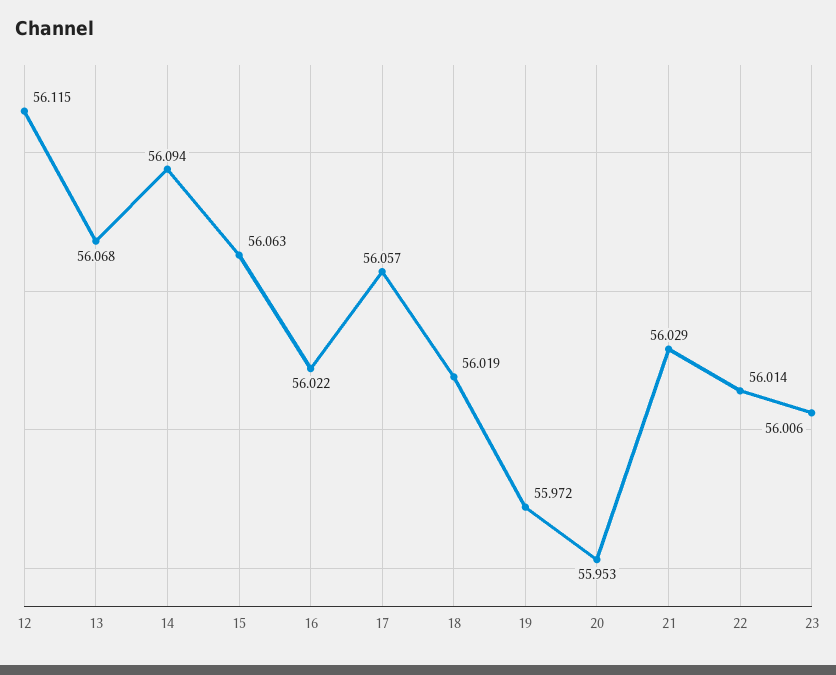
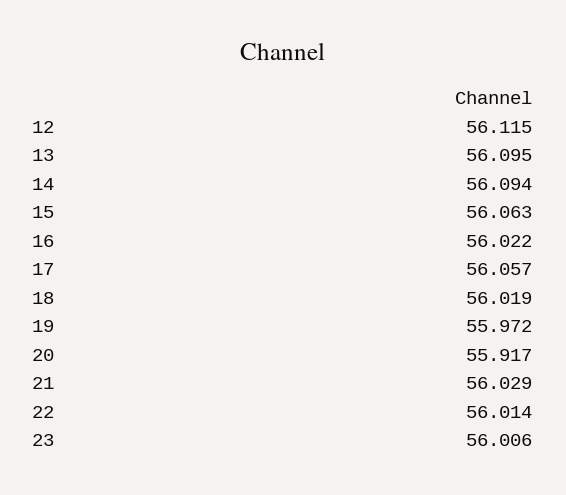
  {
    "12": 56.115,
-   "13": 56.068,
+   "13": 56.095,
    "14": 56.094,
    "15": 56.063,
    "16": 56.022,
    "17": 56.057,
    "18": 56.019,
    "19": 55.972,
-   "20": 55.953,
+   "20": 55.917,
    "21": 56.029,
    "22": 56.014,
    "23": 56.006
  }

